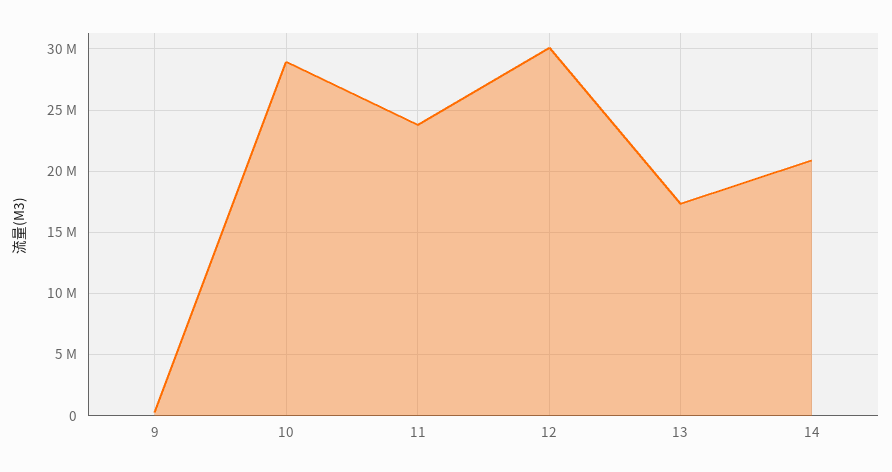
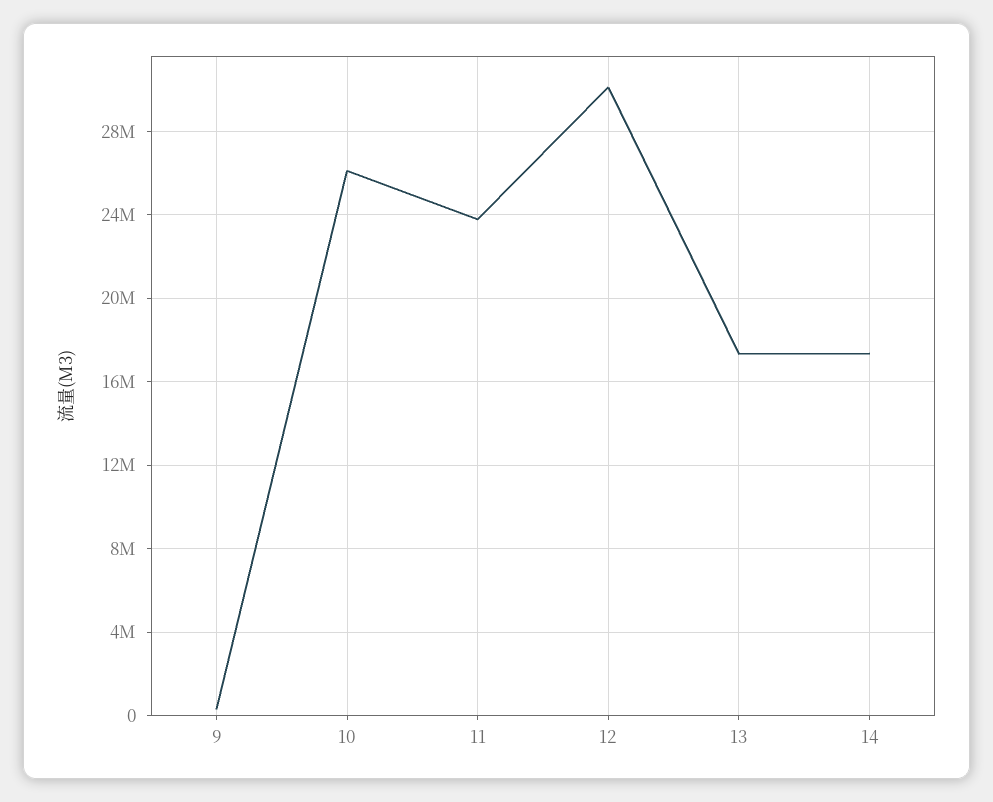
  {
    "9": 500000,
-   "10": 29000000,
+   "10": 26000000,
    "11": 24000000,
    "12": 30000000,
    "13": 17500000,
-   "14": 21000000
+   "14": 17500000
  }

